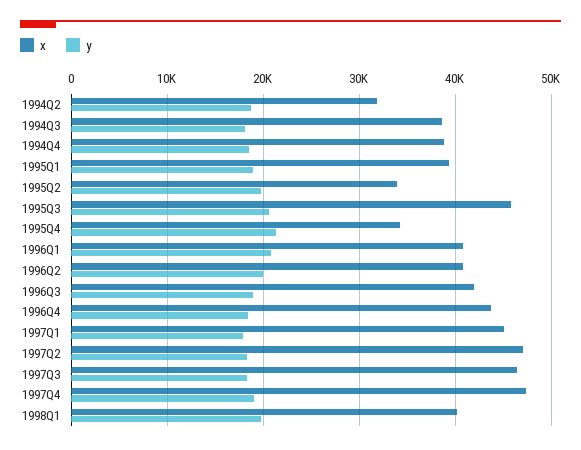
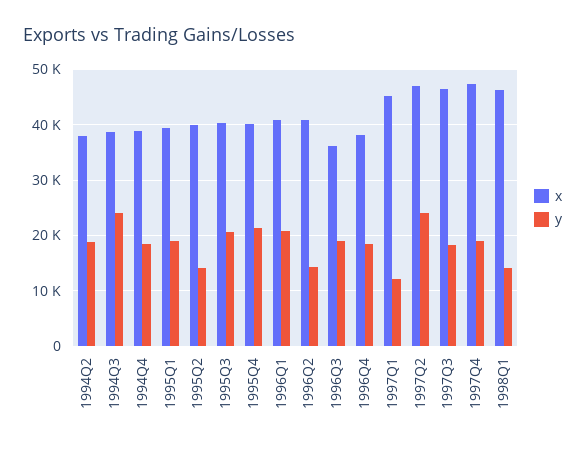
  {
    "x": {
-     "1994Q2": 32000,
+     "1994Q2": 38000,
      "1994Q3": 39000,
      "1994Q4": 39000,
      "1995Q1": 39000,
-     "1995Q2": 34000,
+     "1995Q2": 40000,
-     "1995Q3": 46000,
+     "1995Q3": 40000,
-     "1995Q4": 34000,
+     "1995Q4": 40000,
      "1996Q1": 41000,
      "1996Q2": 41000,
-     "1996Q3": 42000,
+     "1996Q3": 36000,
-     "1996Q4": 44000,
+     "1996Q4": 38000,
      "1997Q1": 45000,
      "1997Q2": 47000,
      "1997Q3": 46000,
      "1997Q4": 47000,
-     "1998Q1": 40000
+     "1998Q1": 46000
    },
    "y": {
      "1994Q2": 19000,
-     "1994Q3": 18000,
+     "1994Q3": 24000,
      "1994Q4": 19000,
      "1995Q1": 19000,
-     "1995Q2": 20000,
+     "1995Q2": 14000,
      "1995Q3": 21000,
      "1995Q4": 21000,
      "1996Q1": 21000,
-     "1996Q2": 20000,
+     "1996Q2": 14000,
      "1996Q3": 19000,
      "1996Q4": 18000,
-     "1997Q1": 18000,
+     "1997Q1": 12000,
-     "1997Q2": 18000,
+     "1997Q2": 24000,
      "1997Q3": 18000,
      "1997Q4": 19000,
-     "1998Q1": 20000
+     "1998Q1": 14000
    }
  }

